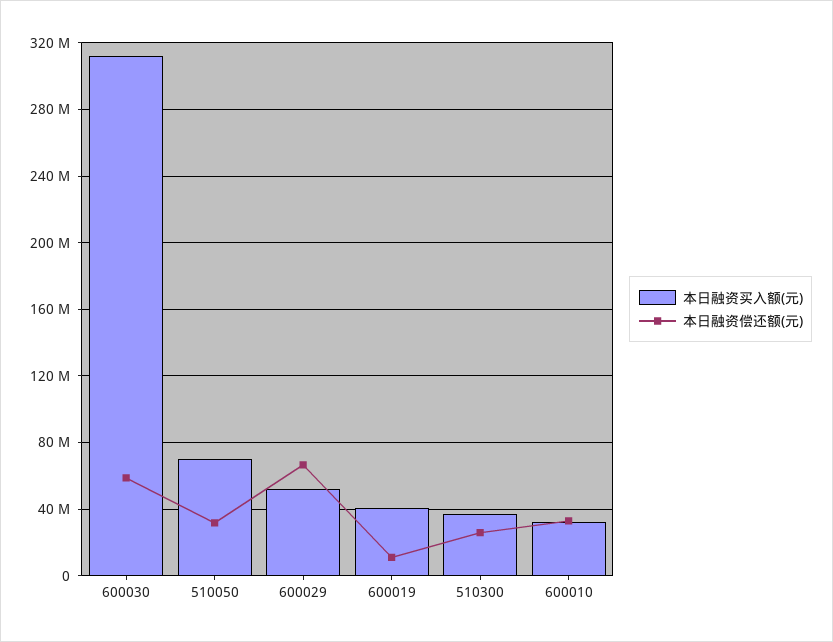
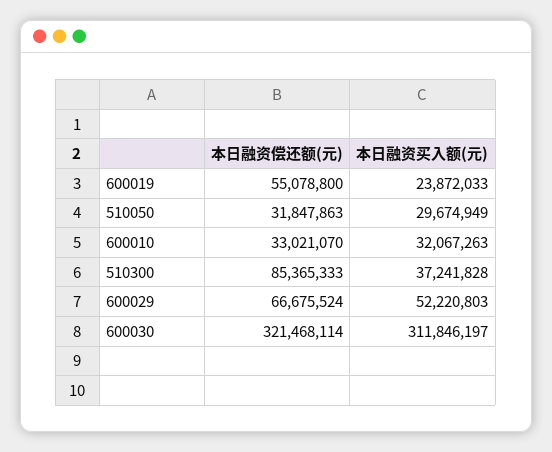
  {
    "本日融资买入额(元)": {
      "600030": 311846197,
-     "510050": 70000000,
+     "510050": 29674949,
      "600029": 52220803,
-     "600019": 40000000,
+     "600019": 23872033,
      "510300": 37241828,
      "600010": 32067263
    },
    "本日融资偿还额(元)": {
-     "600030": 60000000,
+     "600030": 321468114,
      "510050": 31847863,
      "600029": 66675524,
-     "600019": 10000000,
+     "600019": 55078800,
-     "510300": 25000000,
+     "510300": 85365333,
      "600010": 33021070
    }
  }

